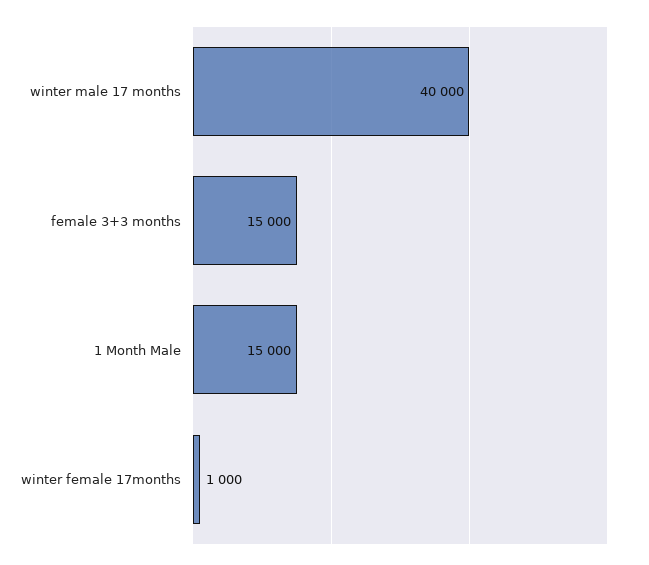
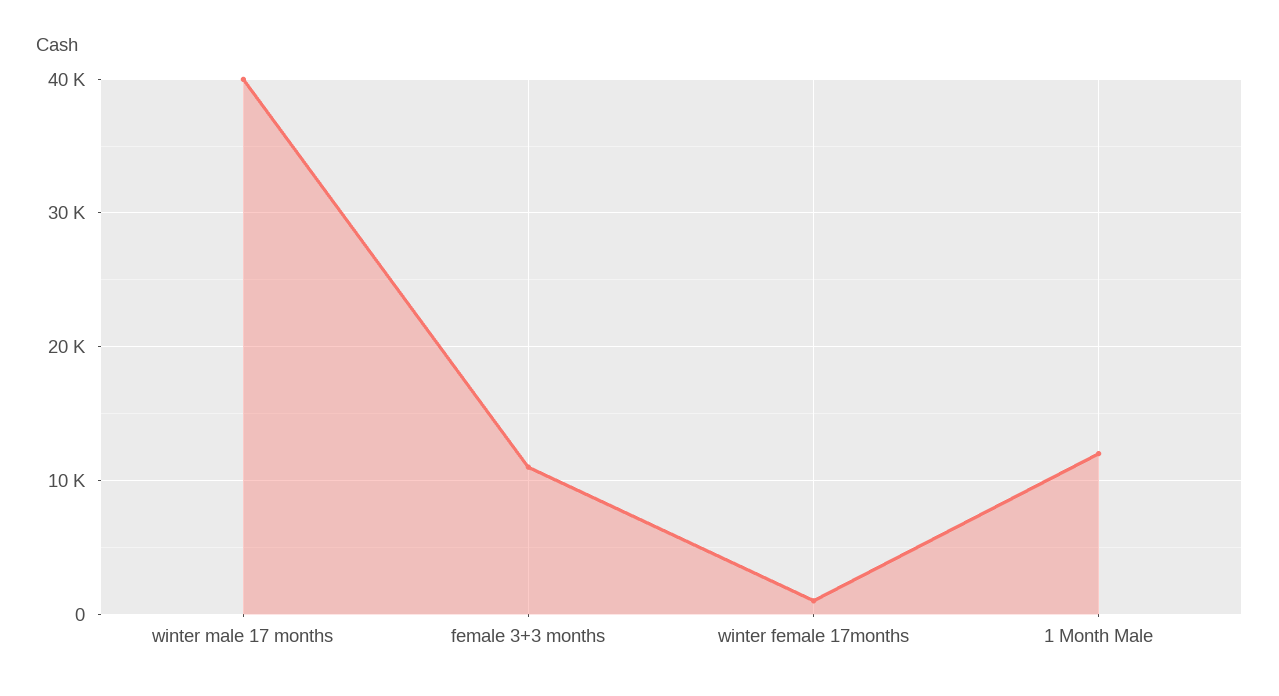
  {
    "winter male 17 months": 40000,
-   "female 3+3 months": 15000,
+   "female 3+3 months": 11000,
-   "1 Month Male": 15000,
+   "1 Month Male": 12000,
    "winter female 17months": 1000
  }

